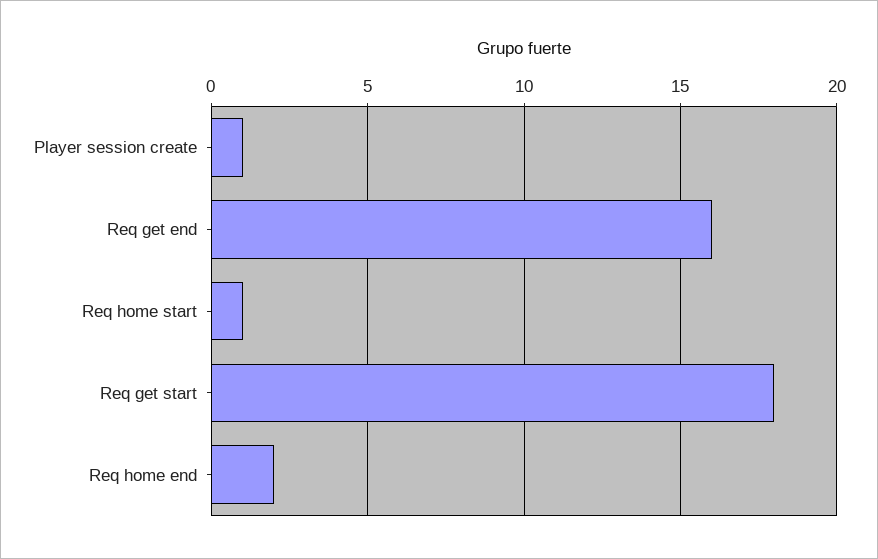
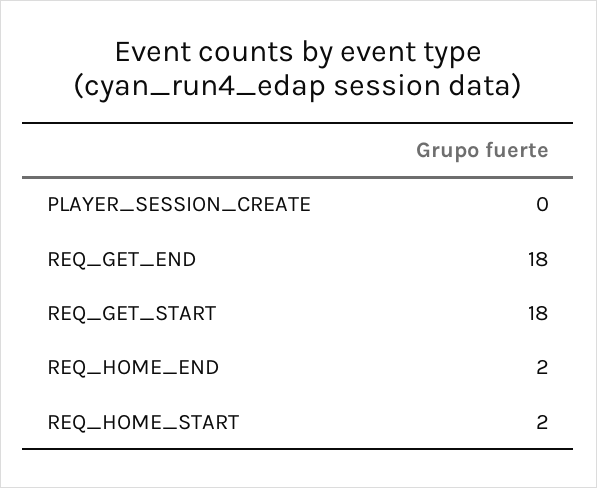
  {
-   "Player session create": 1,
+   "Player session create": 0,
-   "Req get end": 16,
+   "Req get end": 18,
-   "Req home start": 1,
+   "Req home start": 2,
    "Req get start": 18,
    "Req home end": 2
  }

